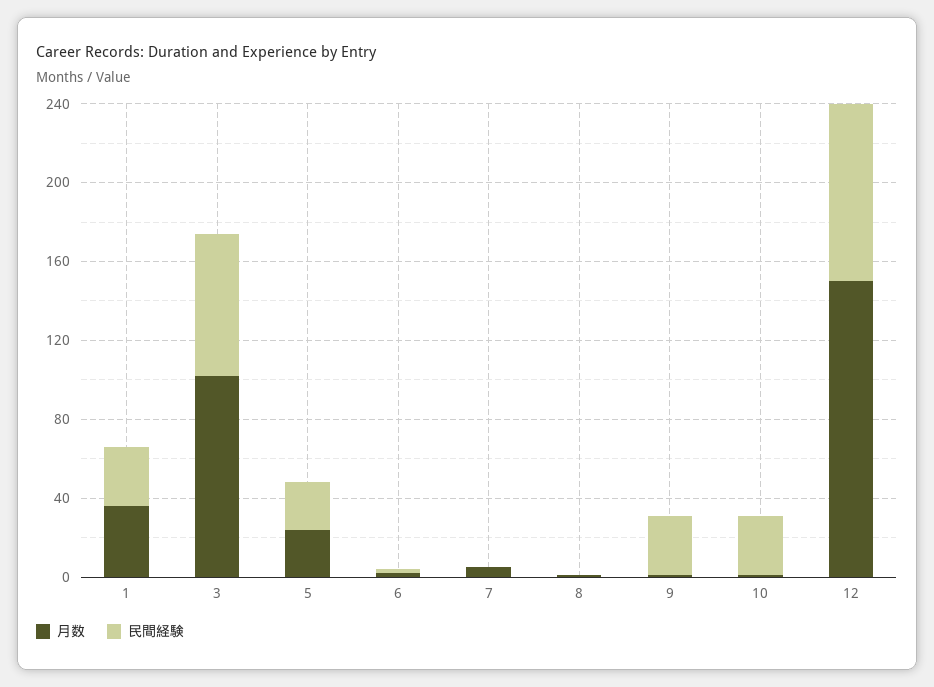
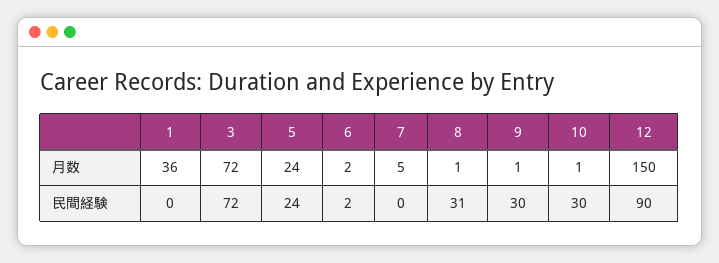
  {
    "月数": {
      "1": 36,
-     "3": 100,
+     "3": 72,
      "5": 24,
      "6": 2,
      "7": 5,
      "8": 1,
      "9": 1,
      "10": 1,
      "12": 150
    },
    "民間経験": {
-     "1": 30,
+     "1": 0,
      "3": 72,
      "5": 24,
      "6": 2,
      "7": 0,
-     "8": 0,
+     "8": 31,
      "9": 30,
      "10": 30,
      "12": 90
    }
  }

